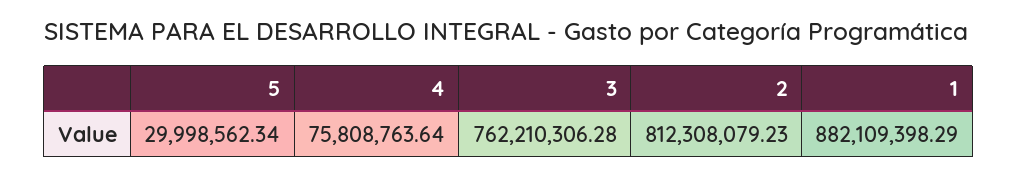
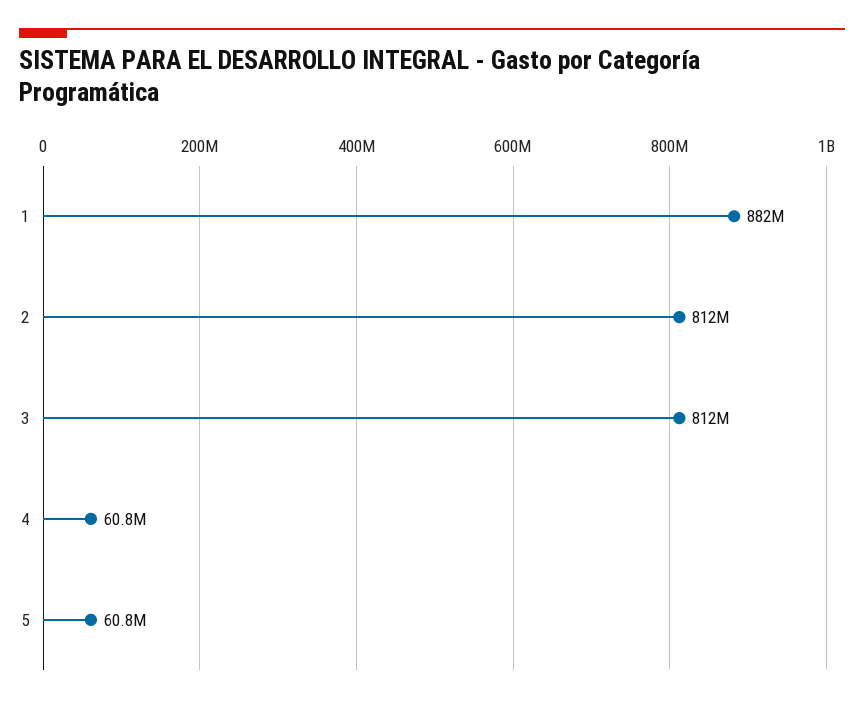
  {
-   "5": 29998562.34,
+   "5": 60800000,
-   "4": 75808763.64,
+   "4": 60800000,
-   "3": 762210306.28,
+   "3": 812000000,
    "2": 812308079.23,
    "1": 882109398.29
  }

